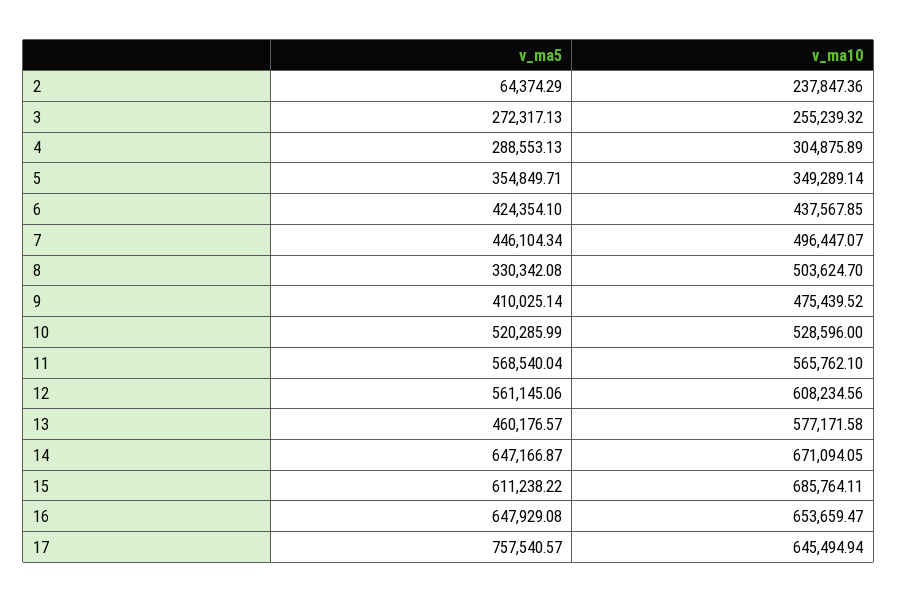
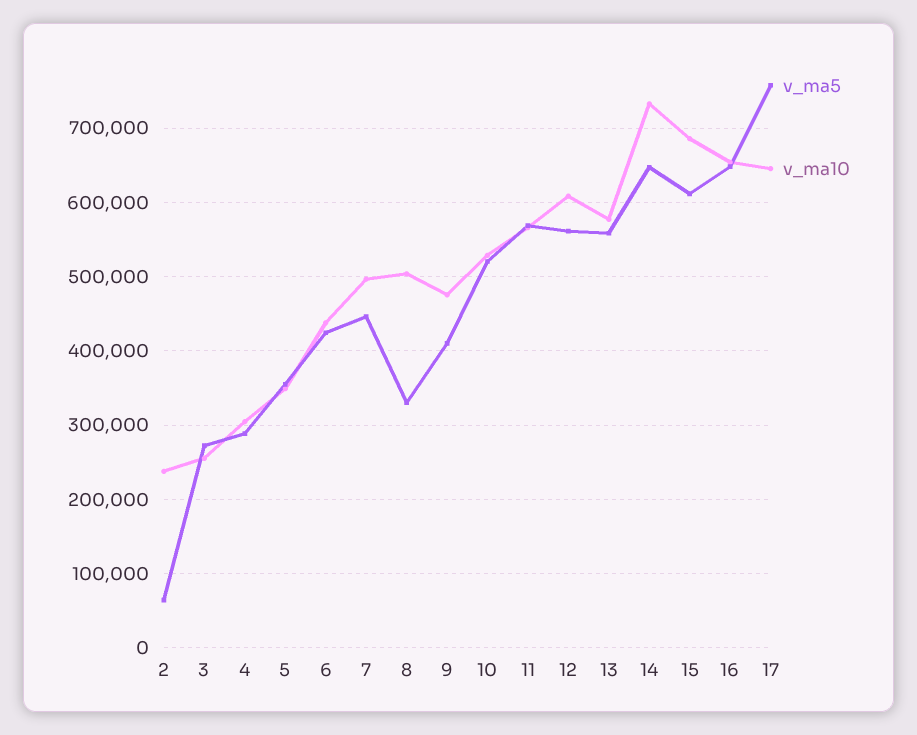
  {
    "v_ma5": {
      "2": 64374.29,
      "3": 272317.13,
      "4": 288553.13,
      "5": 354849.71,
      "6": 424354.1,
      "7": 446104.34,
      "8": 330342.08,
      "9": 410025.14,
      "10": 520285.99,
      "11": 568540.04,
      "12": 561145.06,
-     "13": 460176.57,
+     "13": 560000,
      "14": 647166.87,
      "15": 611238.22,
      "16": 647929.08,
      "17": 757540.57
    },
    "v_ma10": {
      "2": 237847.36,
      "3": 255239.32,
      "4": 304875.89,
      "5": 349289.14,
      "6": 437567.85,
      "7": 496447.07,
      "8": 503624.7,
      "9": 475439.52,
      "10": 528596,
      "11": 565762.1,
      "12": 608234.56,
      "13": 577171.58,
-     "14": 671094.05,
+     "14": 730000,
      "15": 685764.11,
      "16": 653659.47,
      "17": 645494.94
    }
  }

